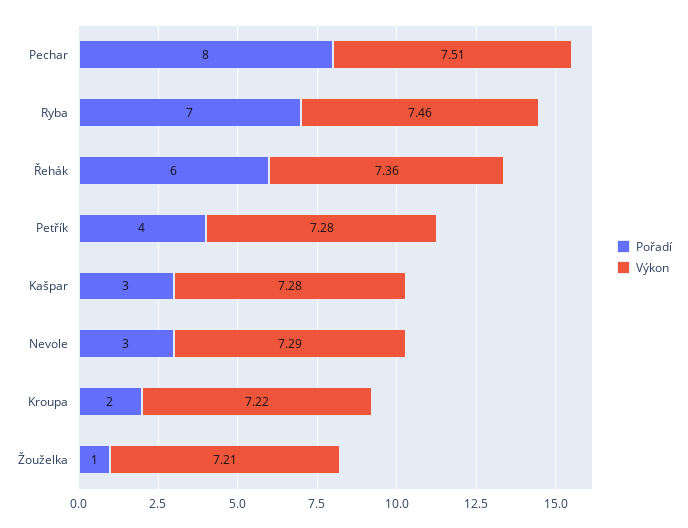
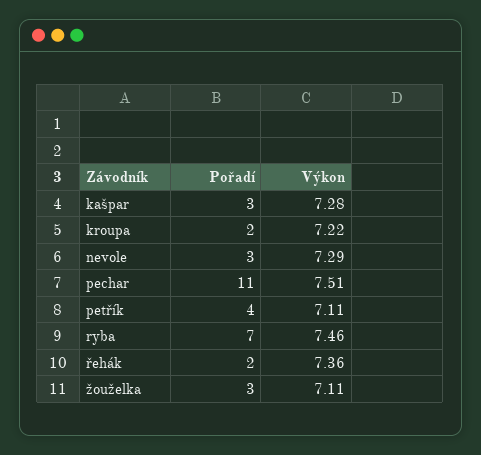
  {
    "Pořadí": {
-     "Pechar": 8,
+     "Pechar": 11,
      "Ryba": 7,
-     "Řehák": 6,
+     "Řehák": 2,
      "Petřík": 4,
      "Kašpar": 3,
      "Nevole": 3,
      "Kroupa": 2,
-     "Žouželka": 1
+     "Žouželka": 3
    },
    "Výkon": {
      "Pechar": 7.51,
      "Ryba": 7.46,
      "Řehák": 7.36,
-     "Petřík": 7.28,
+     "Petřík": 7.11,
      "Kašpar": 7.28,
      "Nevole": 7.29,
      "Kroupa": 7.22,
-     "Žouželka": 7.21
+     "Žouželka": 7.11
    }
  }

